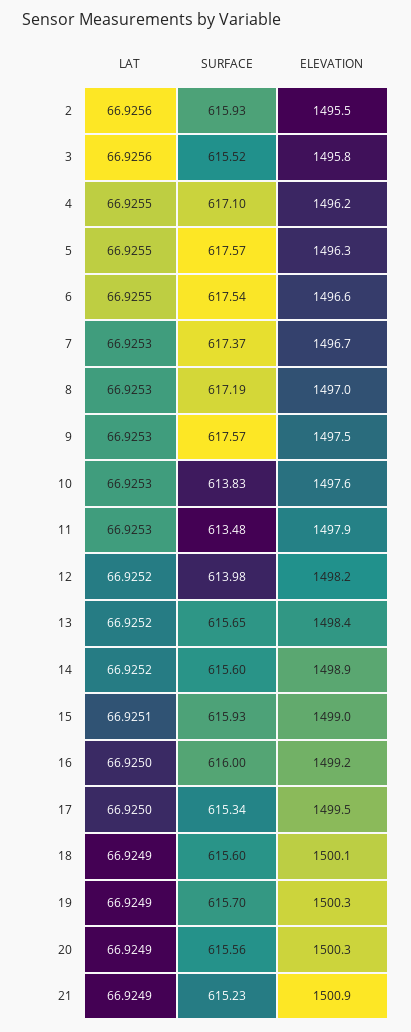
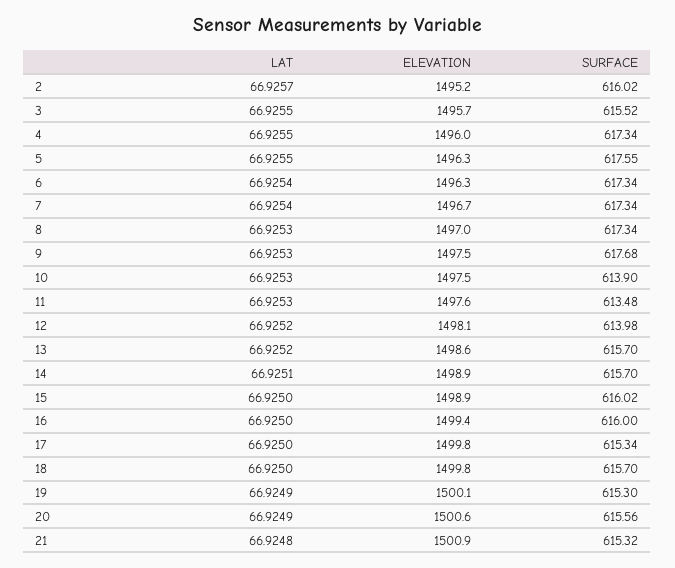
  {
    "LAT": {
-     "2": 66.9256,
+     "2": 66.9257,
-     "3": 66.9256,
+     "3": 66.9255,
      "4": 66.9255,
      "5": 66.9255,
-     "6": 66.9255,
+     "6": 66.9254,
-     "7": 66.9253,
+     "7": 66.9254,
      "8": 66.9253,
      "9": 66.9253,
      "10": 66.9253,
      "11": 66.9253,
      "12": 66.9252,
      "13": 66.9252,
-     "14": 66.9252,
+     "14": 66.9251,
-     "15": 66.9251,
+     "15": 66.925,
      "16": 66.925,
      "17": 66.925,
-     "18": 66.9249,
+     "18": 66.925,
      "19": 66.9249,
      "20": 66.9249,
-     "21": 66.9249
+     "21": 66.9248
    },
    "SURFACE": {
-     "2": 615.93,
+     "2": 616.02,
      "3": 615.52,
-     "4": 617.1,
+     "4": 617.34,
-     "5": 617.57,
+     "5": 617.55,
-     "6": 617.54,
+     "6": 617.34,
-     "7": 617.37,
+     "7": 617.34,
-     "8": 617.19,
+     "8": 617.34,
-     "9": 617.57,
+     "9": 617.68,
-     "10": 613.83,
+     "10": 613.9,
      "11": 613.48,
      "12": 613.98,
-     "13": 615.65,
+     "13": 615.7,
-     "14": 615.6,
+     "14": 615.7,
-     "15": 615.93,
+     "15": 616.02,
      "16": 616,
      "17": 615.34,
-     "18": 615.6,
+     "18": 615.7,
-     "19": 615.7,
+     "19": 615.3,
      "20": 615.56,
-     "21": 615.23
+     "21": 615.32
    },
    "ELEVATION": {
-     "2": 1495.5,
+     "2": 1495.2,
-     "3": 1495.8,
+     "3": 1495.7,
-     "4": 1496.2,
+     "4": 1496,
      "5": 1496.3,
-     "6": 1496.6,
+     "6": 1496.3,
      "7": 1496.7,
      "8": 1497,
      "9": 1497.5,
-     "10": 1497.6,
+     "10": 1497.5,
-     "11": 1497.9,
+     "11": 1497.6,
-     "12": 1498.2,
+     "12": 1498.1,
-     "13": 1498.4,
+     "13": 1498.6,
      "14": 1498.9,
-     "15": 1499,
+     "15": 1498.9,
-     "16": 1499.2,
+     "16": 1499.4,
-     "17": 1499.5,
+     "17": 1499.8,
-     "18": 1500.1,
+     "18": 1499.8,
-     "19": 1500.3,
+     "19": 1500.1,
-     "20": 1500.3,
+     "20": 1500.6,
      "21": 1500.9
    }
  }

